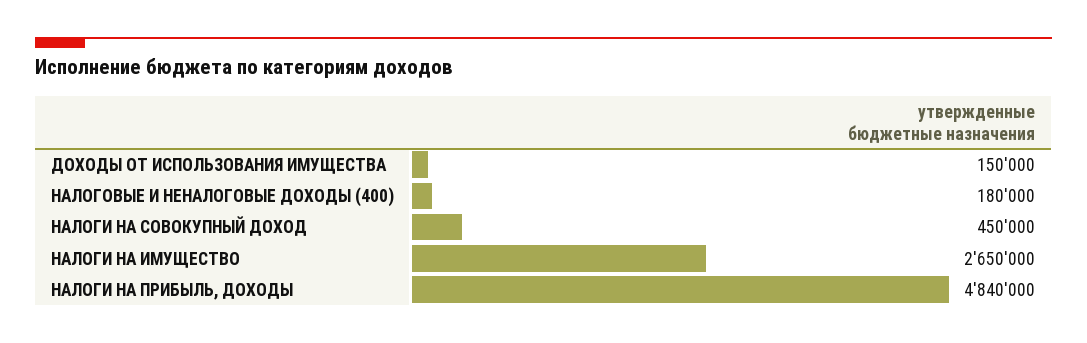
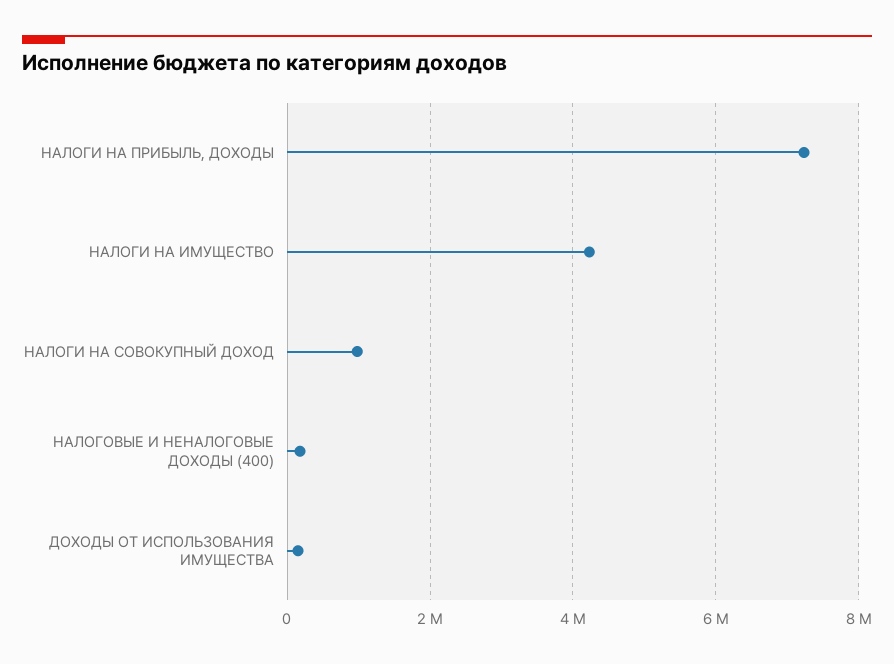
  {
    "ДОХОДЫ ОТ ИСПОЛЬЗОВАНИЯ ИМУЩЕСТВА": 150000,
    "НАЛОГОВЫЕ И НЕНАЛОГОВЫЕ ДОХОДЫ (400)": 180000,
-   "НАЛОГИ НА СОВОКУПНЫЙ ДОХОД": 450000,
+   "НАЛОГИ НА СОВОКУПНЫЙ ДОХОД": 1000000,
-   "НАЛОГИ НА ИМУЩЕСТВО": 2650000,
+   "НАЛОГИ НА ИМУЩЕСТВО": 4200000,
-   "НАЛОГИ НА ПРИБЫЛЬ, ДОХОДЫ": 4840000
+   "НАЛОГИ НА ПРИБЫЛЬ, ДОХОДЫ": 7200000
  }

